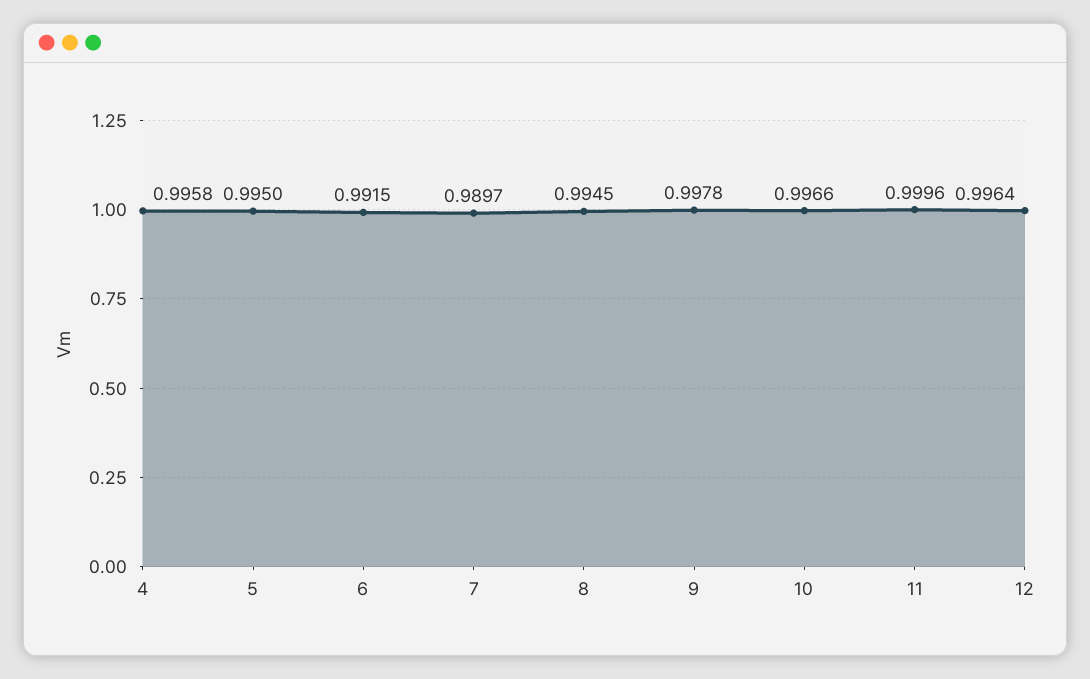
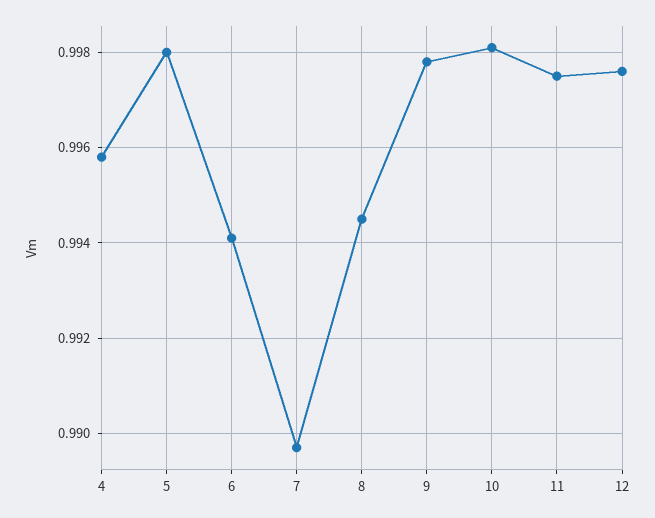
  {
    "4": 0.9958,
-   "5": 0.995,
+   "5": 0.998,
-   "6": 0.9915,
+   "6": 0.994,
    "7": 0.9897,
    "8": 0.9945,
    "9": 0.9978,
-   "10": 0.9966,
+   "10": 0.998,
-   "11": 0.9996,
+   "11": 0.9975,
-   "12": 0.9964
+   "12": 0.9975
  }

